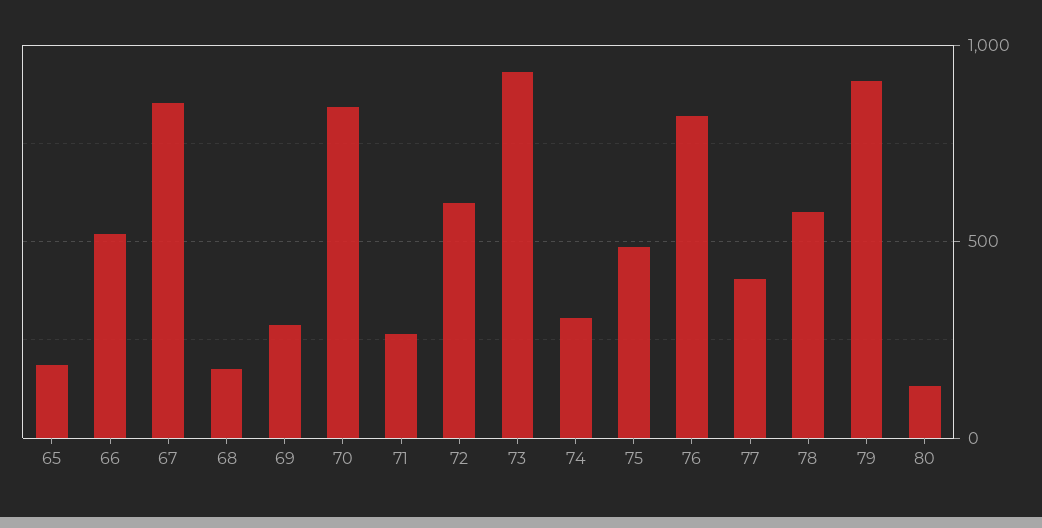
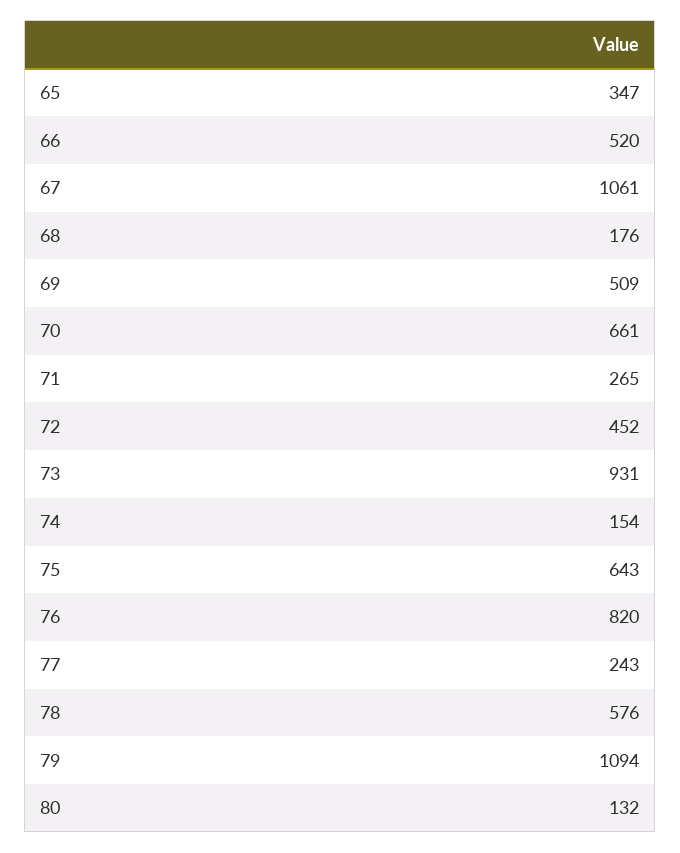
  {
-   "65": 200,
+   "65": 347,
    "66": 520,
-   "67": 850,
+   "67": 1061,
    "68": 176,
-   "69": 300,
+   "69": 509,
-   "70": 850,
+   "70": 661,
    "71": 265,
-   "72": 600,
+   "72": 452,
    "73": 931,
-   "74": 300,
+   "74": 154,
-   "75": 500,
+   "75": 643,
    "76": 820,
-   "77": 400,
+   "77": 243,
    "78": 576,
-   "79": 900,
+   "79": 1094,
    "80": 132
  }

